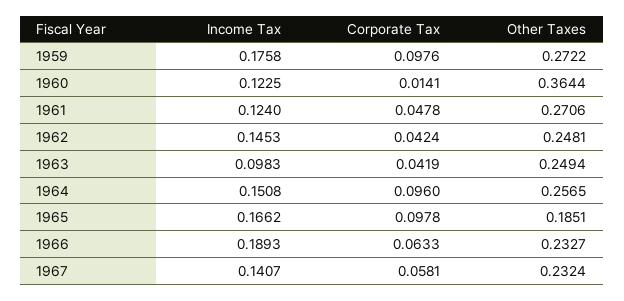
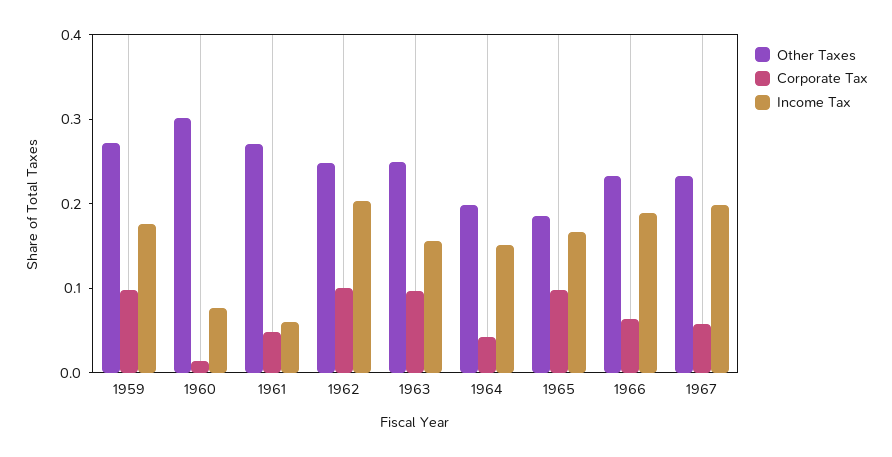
  {
    "Income Tax": {
      "1959": 0.1758,
-     "1960": 0.1225,
+     "1960": 0.08,
-     "1961": 0.124,
+     "1961": 0.06,
-     "1962": 0.1453,
+     "1962": 0.2,
-     "1963": 0.0983,
+     "1963": 0.16,
      "1964": 0.1508,
      "1965": 0.1662,
      "1966": 0.1893,
-     "1967": 0.1407
+     "1967": 0.2
    },
    "Corporate Tax": {
      "1959": 0.0976,
      "1960": 0.0141,
      "1961": 0.0478,
-     "1962": 0.0424,
+     "1962": 0.1,
-     "1963": 0.0419,
+     "1963": 0.1,
-     "1964": 0.096,
+     "1964": 0.04,
      "1965": 0.0978,
      "1966": 0.0633,
      "1967": 0.0581
    },
    "Other Taxes": {
      "1959": 0.2722,
-     "1960": 0.3644,
+     "1960": 0.3,
      "1961": 0.2706,
      "1962": 0.2481,
      "1963": 0.2494,
-     "1964": 0.2565,
+     "1964": 0.2,
      "1965": 0.1851,
      "1966": 0.2327,
      "1967": 0.2324
    }
  }

